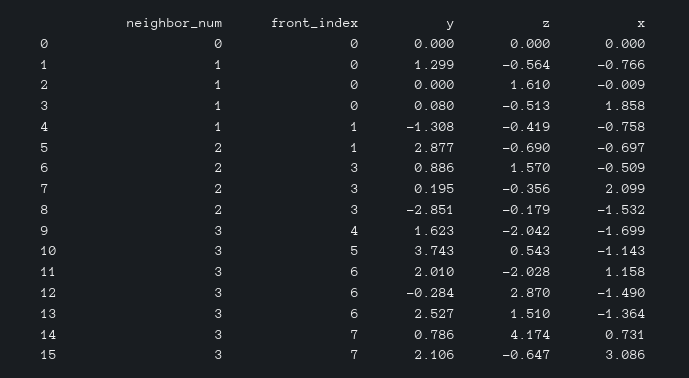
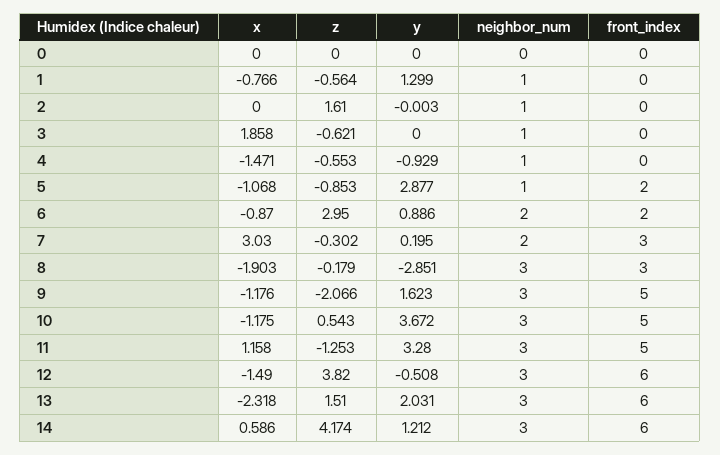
  {
    "neighbor_num": {
      "0": 0,
      "1": 1,
      "2": 1,
      "3": 1,
      "4": 1,
-     "5": 2,
+     "5": 1,
      "6": 2,
      "7": 2,
-     "8": 2,
+     "8": 3,
      "9": 3,
      "10": 3,
      "11": 3,
      "12": 3,
      "13": 3,
-     "14": 3,
+     "14": 3
-     "15": 3
    },
    "front_index": {
      "0": 0,
      "1": 0,
      "2": 0,
      "3": 0,
-     "4": 1,
+     "4": 0,
-     "5": 1,
+     "5": 2,
-     "6": 3,
+     "6": 2,
      "7": 3,
      "8": 3,
-     "9": 4,
+     "9": 5,
      "10": 5,
-     "11": 6,
+     "11": 5,
      "12": 6,
      "13": 6,
-     "14": 7,
+     "14": 6
-     "15": 7
    },
    "y": {
      "0": 0,
      "1": 1.299,
-     "2": 0,
+     "2": -0.003,
-     "3": 0.08,
+     "3": 0,
-     "4": -1.308,
+     "4": -0.929,
      "5": 2.877,
      "6": 0.886,
      "7": 0.195,
      "8": -2.851,
      "9": 1.623,
-     "10": 3.743,
+     "10": 3.672,
-     "11": 2.01,
+     "11": 3.28,
-     "12": -0.284,
+     "12": -0.508,
-     "13": 2.527,
+     "13": 2.031,
-     "14": 0.786,
+     "14": 1.212
-     "15": 2.106
    },
    "z": {
      "0": 0,
      "1": -0.564,
      "2": 1.61,
-     "3": -0.513,
+     "3": -0.621,
-     "4": -0.419,
+     "4": -0.553,
-     "5": -0.69,
+     "5": -0.853,
-     "6": 1.57,
+     "6": 2.95,
-     "7": -0.356,
+     "7": -0.302,
      "8": -0.179,
-     "9": -2.042,
+     "9": -2.066,
      "10": 0.543,
-     "11": -2.028,
+     "11": -1.253,
-     "12": 2.87,
+     "12": 3.82,
      "13": 1.51,
-     "14": 4.174,
+     "14": 4.174
-     "15": -0.647
    },
    "x": {
      "0": 0,
      "1": -0.766,
-     "2": -0.009,
+     "2": 0,
      "3": 1.858,
-     "4": -0.758,
+     "4": -1.471,
-     "5": -0.697,
+     "5": -1.068,
-     "6": -0.509,
+     "6": -0.87,
-     "7": 2.099,
+     "7": 3.03,
-     "8": -1.532,
+     "8": -1.903,
-     "9": -1.699,
+     "9": -1.176,
-     "10": -1.143,
+     "10": -1.175,
      "11": 1.158,
      "12": -1.49,
-     "13": -1.364,
+     "13": -2.318,
-     "14": 0.731,
+     "14": 0.586
-     "15": 3.086
    }
  }

